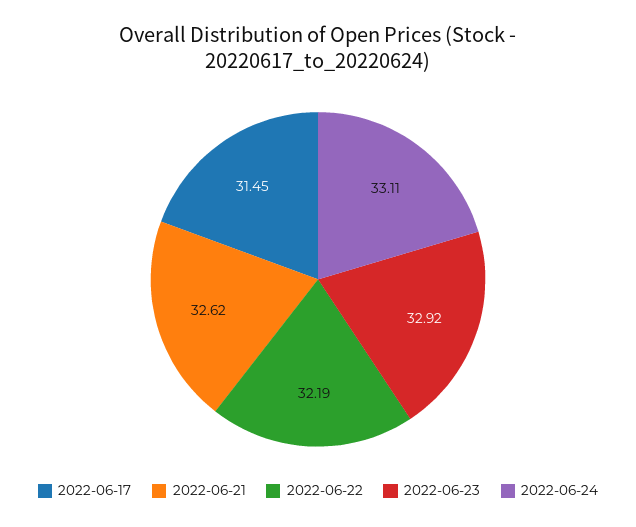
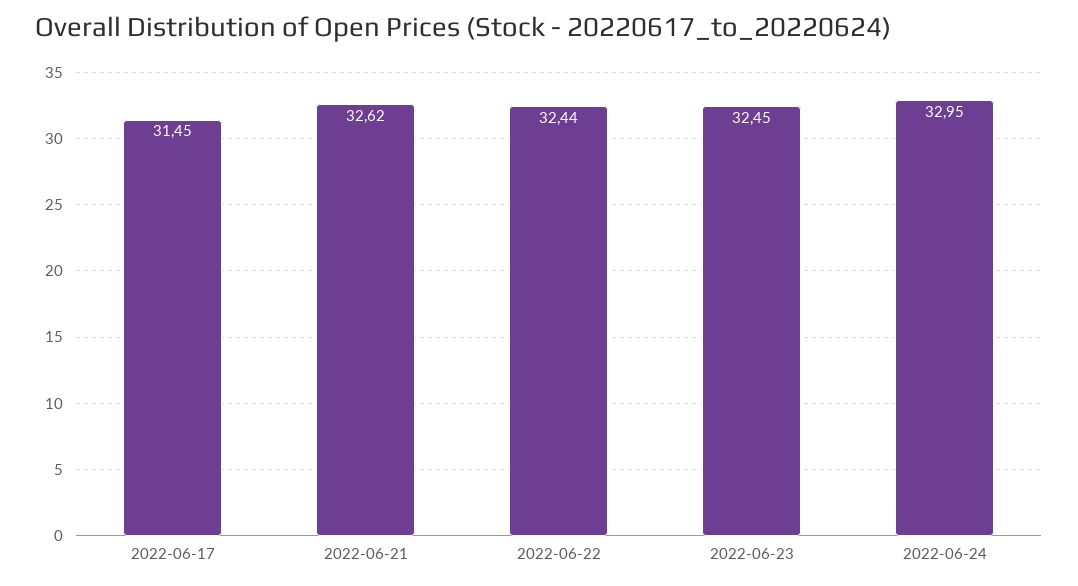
  {
    "2022-06-17": 31.45,
    "2022-06-21": 32.62,
-   "2022-06-22": 32.19,
+   "2022-06-22": 32.44,
-   "2022-06-23": 32.92,
+   "2022-06-23": 32.45,
-   "2022-06-24": 33.11
+   "2022-06-24": 32.95
  }

